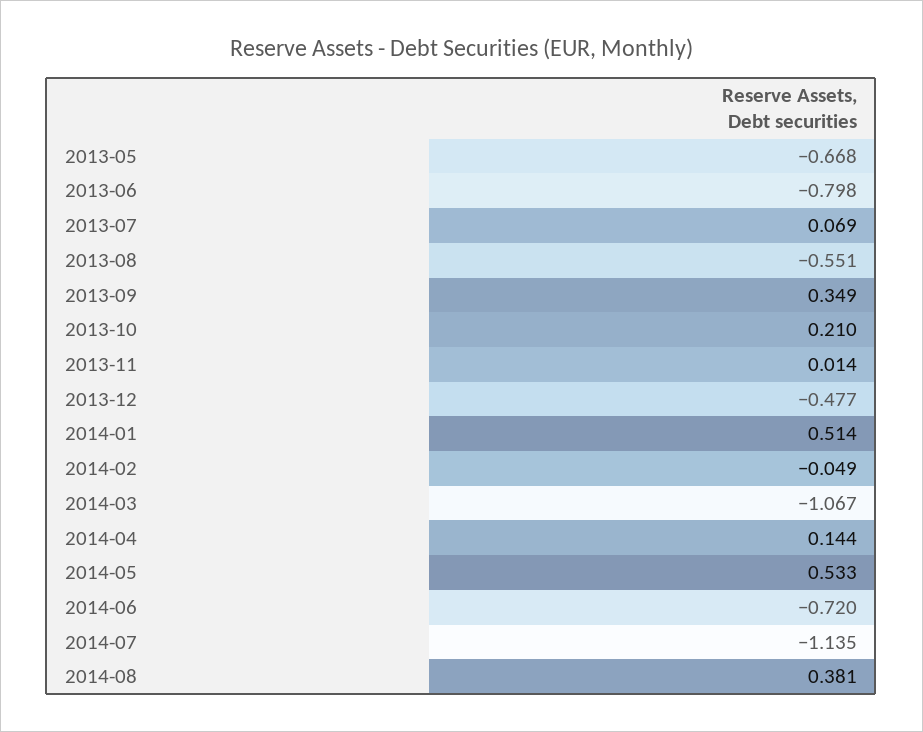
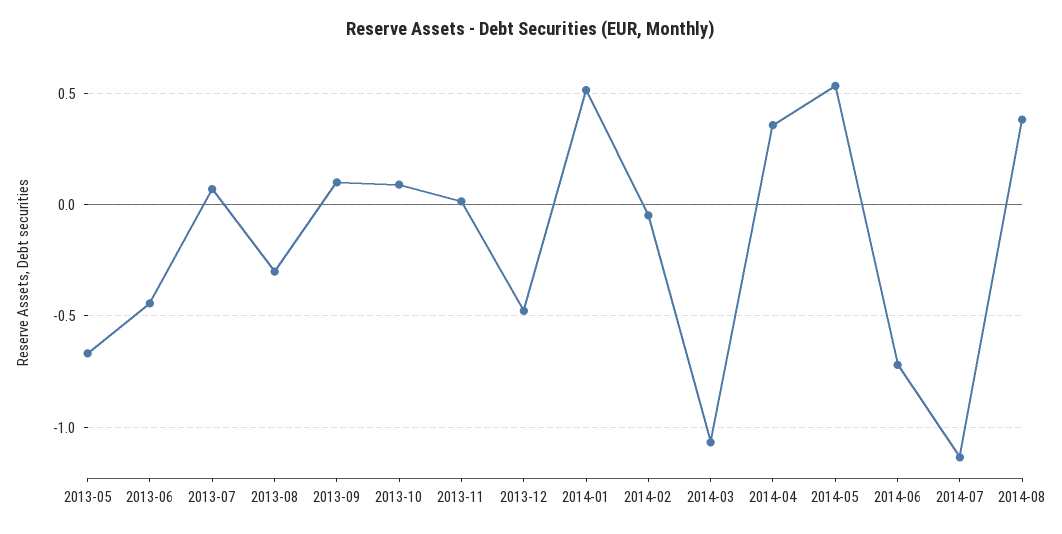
  {
    "2013-05": -0.668,
-   "2013-06": -0.798,
+   "2013-06": -0.45,
    "2013-07": 0.069,
-   "2013-08": -0.551,
+   "2013-08": -0.3,
-   "2013-09": 0.349,
+   "2013-09": 0.1,
-   "2013-10": 0.21,
+   "2013-10": 0.1,
    "2013-11": 0.014,
    "2013-12": -0.477,
    "2014-01": 0.514,
    "2014-02": -0.049,
    "2014-03": -1.067,
-   "2014-04": 0.144,
+   "2014-04": 0.35,
    "2014-05": 0.533,
    "2014-06": -0.72,
    "2014-07": -1.135,
    "2014-08": 0.381
  }

